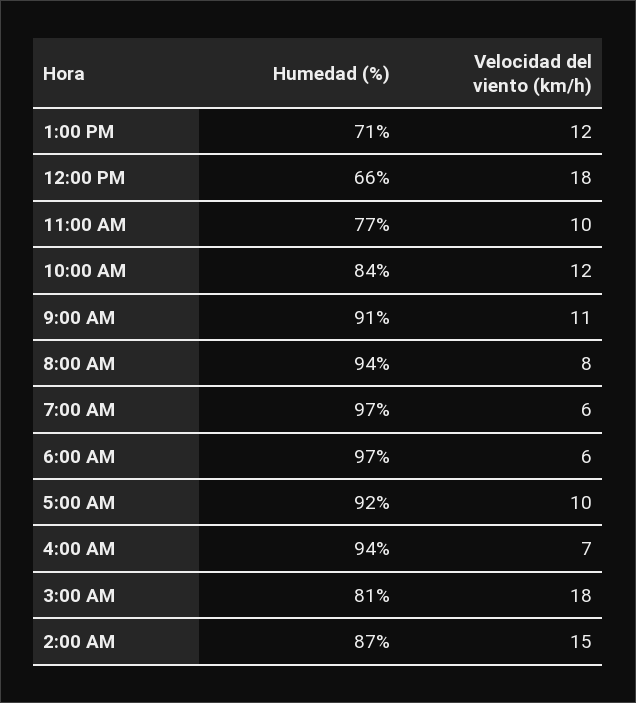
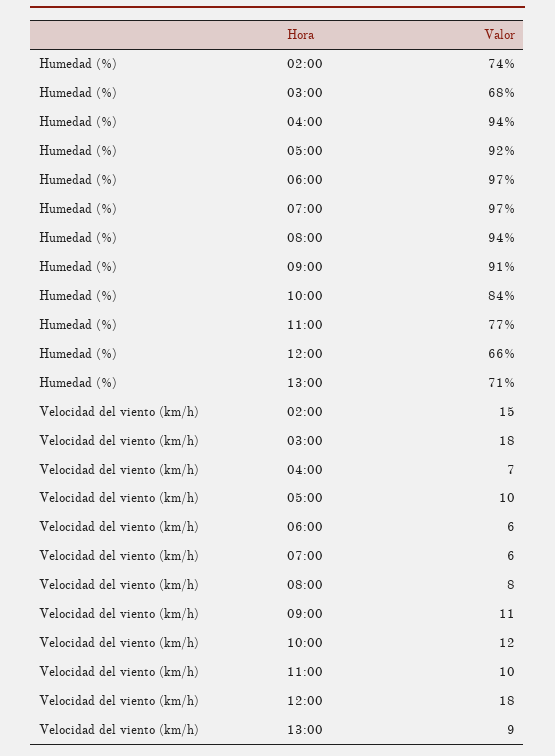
  {
    "Humedad (%)": {
      "1:00 PM": 71,
      "12:00 PM": 66,
      "11:00 AM": 77,
      "10:00 AM": 84,
      "9:00 AM": 91,
      "8:00 AM": 94,
      "7:00 AM": 97,
      "6:00 AM": 97,
      "5:00 AM": 92,
      "4:00 AM": 94,
-     "3:00 AM": 81,
+     "3:00 AM": 68,
-     "2:00 AM": 87
+     "2:00 AM": 74
    },
    "Velocidad del viento (km/h)": {
-     "1:00 PM": 12,
+     "1:00 PM": 9,
      "12:00 PM": 18,
      "11:00 AM": 10,
      "10:00 AM": 12,
      "9:00 AM": 11,
      "8:00 AM": 8,
      "7:00 AM": 6,
      "6:00 AM": 6,
      "5:00 AM": 10,
      "4:00 AM": 7,
      "3:00 AM": 18,
      "2:00 AM": 15
    }
  }

